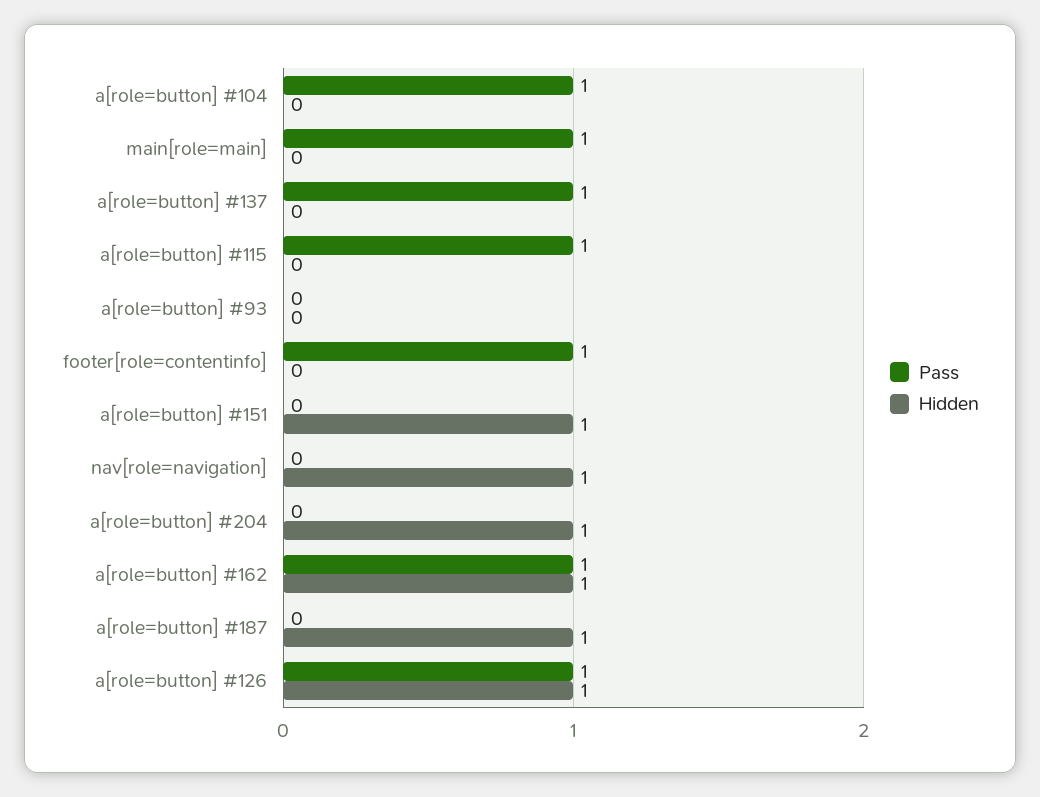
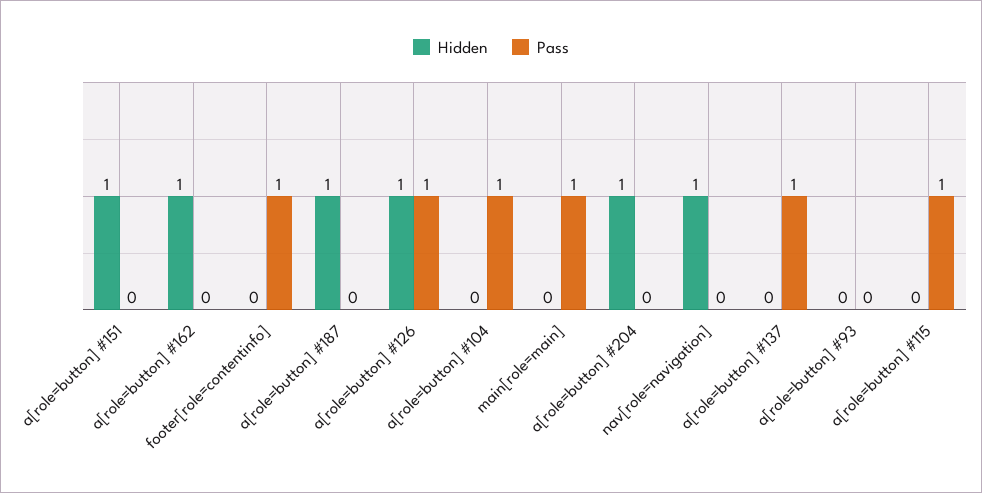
  {
    "Pass": {
      "a[role=button] #104": 1,
      "main[role=main]": 1,
      "a[role=button] #137": 1,
      "a[role=button] #115": 1,
      "a[role=button] #93": 0,
      "footer[role=contentinfo]": 1,
      "a[role=button] #151": 0,
      "nav[role=navigation]": 0,
      "a[role=button] #204": 0,
-     "a[role=button] #162": 1,
+     "a[role=button] #162": 0,
      "a[role=button] #187": 0,
      "a[role=button] #126": 1
    },
    "Hidden": {
      "a[role=button] #104": 0,
      "main[role=main]": 0,
      "a[role=button] #137": 0,
      "a[role=button] #115": 0,
      "a[role=button] #93": 0,
      "footer[role=contentinfo]": 0,
      "a[role=button] #151": 1,
      "nav[role=navigation]": 1,
      "a[role=button] #204": 1,
      "a[role=button] #162": 1,
      "a[role=button] #187": 1,
      "a[role=button] #126": 1
    }
  }

